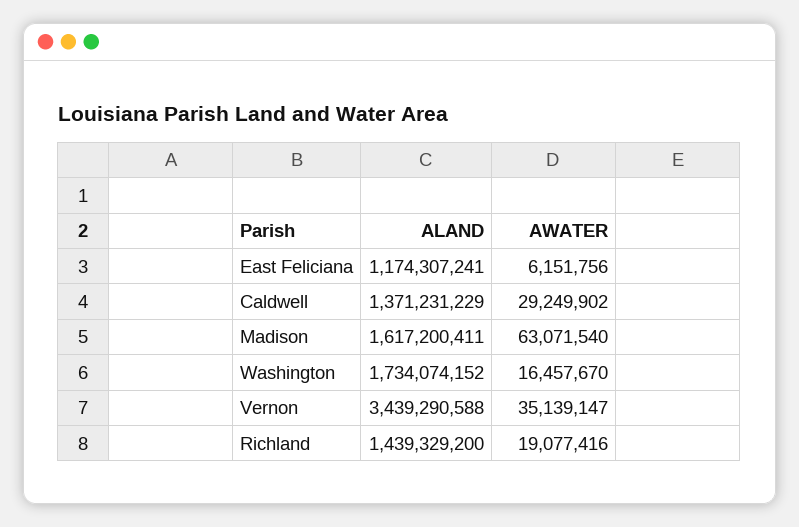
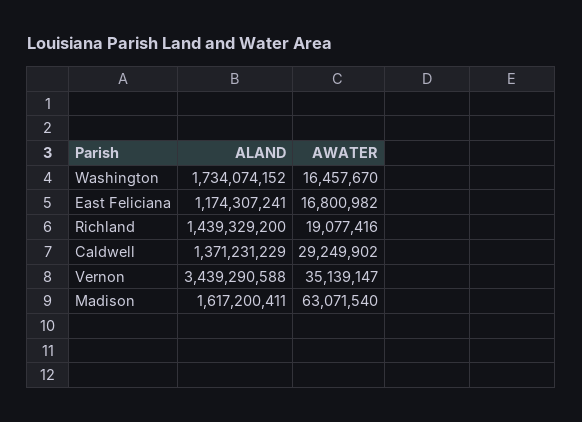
  {
    "ALAND": {
      "East Feliciana": 1174307241,
      "Caldwell": 1371231229,
      "Madison": 1617200411,
      "Washington": 1734074152,
      "Vernon": 3439290588,
      "Richland": 1439329200
    },
    "AWATER": {
-     "East Feliciana": 6151756,
+     "East Feliciana": 16800982,
      "Caldwell": 29249902,
      "Madison": 63071540,
      "Washington": 16457670,
      "Vernon": 35139147,
      "Richland": 19077416
    }
  }

